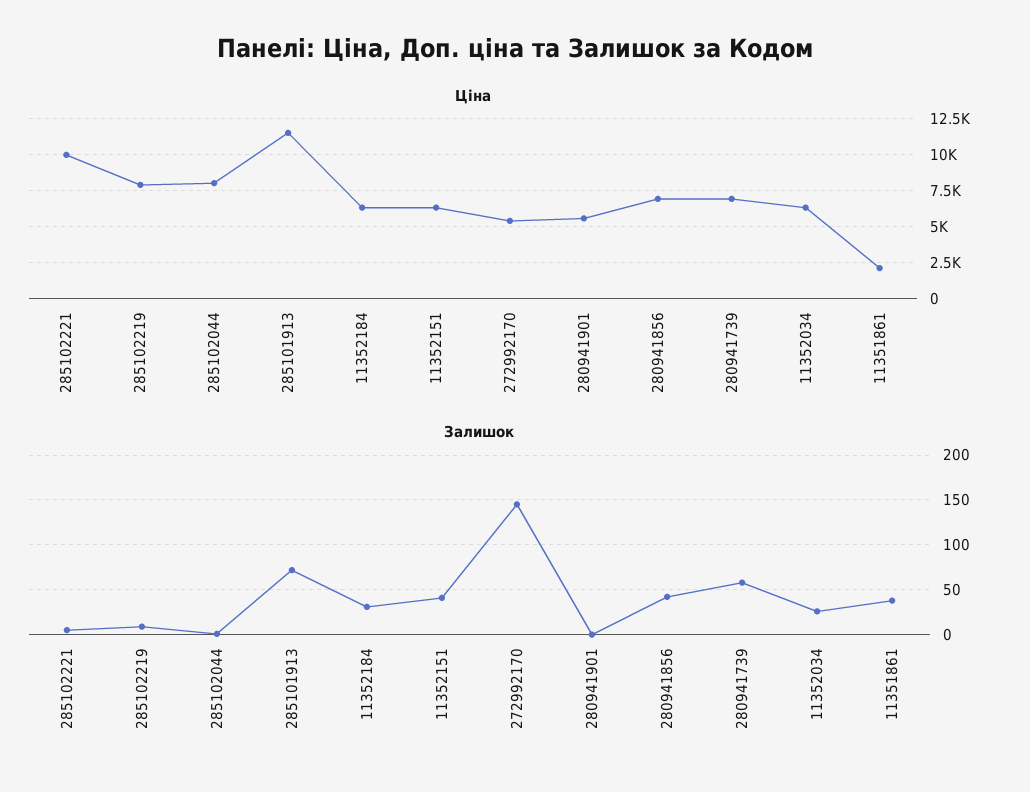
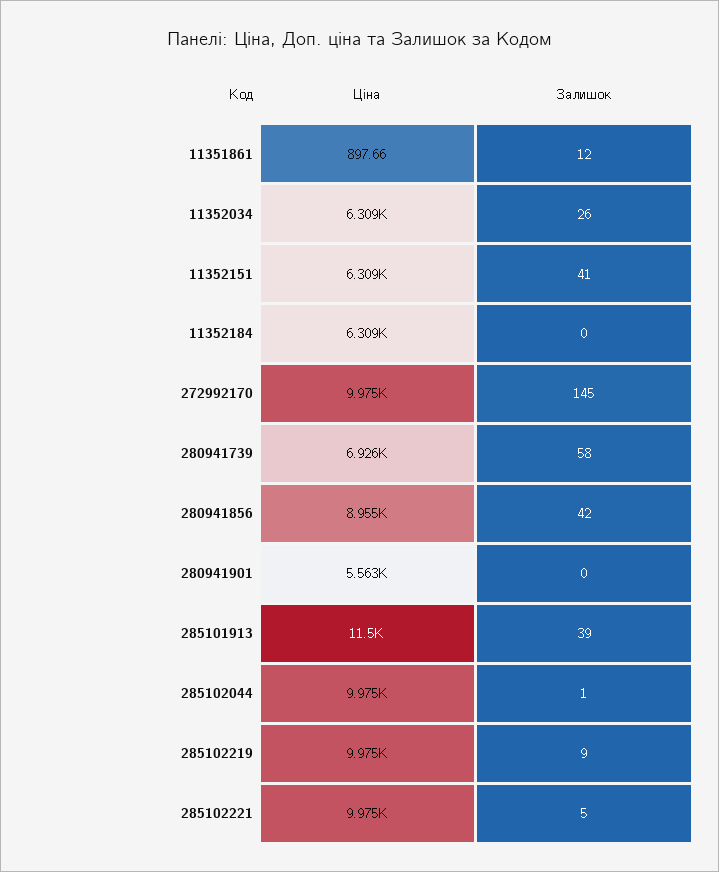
  {
    "Ціна": {
      "285102221": 9975,
-     "285102219": 8000,
+     "285102219": 9975,
-     "285102044": 8000,
+     "285102044": 9975,
      "285101913": 11500,
      "11352184": 6309,
      "11352151": 6309,
-     "272992170": 5500,
+     "272992170": 9975,
      "280941901": 5563,
-     "280941856": 7000,
+     "280941856": 8955,
      "280941739": 6926,
      "11352034": 6309,
-     "11351861": 2000
+     "11351861": 897.66
    },
    "Залишок": {
      "285102221": 5,
      "285102219": 9,
      "285102044": 1,
-     "285101913": 70,
+     "285101913": 39,
-     "11352184": 30,
+     "11352184": 0,
      "11352151": 41,
      "272992170": 145,
      "280941901": 0,
      "280941856": 42,
      "280941739": 58,
      "11352034": 26,
-     "11351861": 40
+     "11351861": 12
    }
  }

